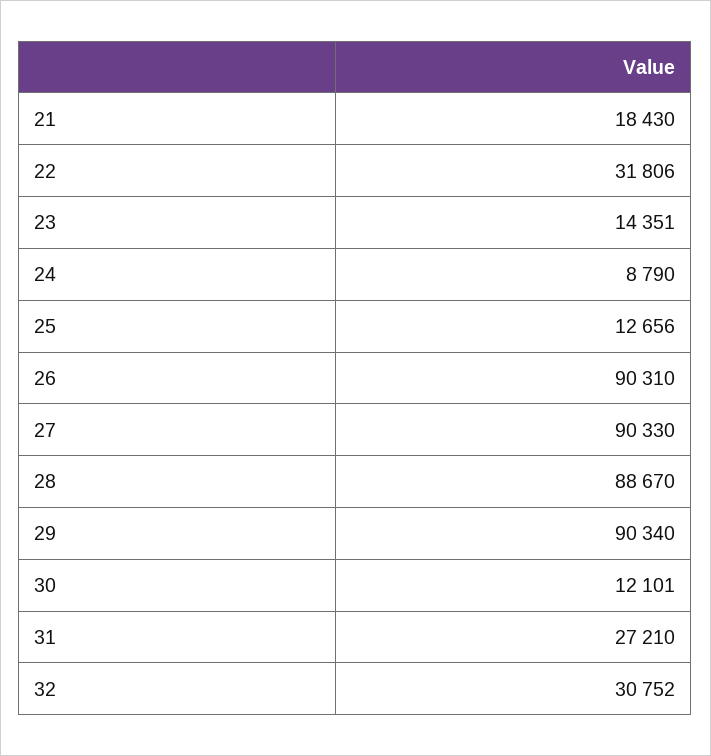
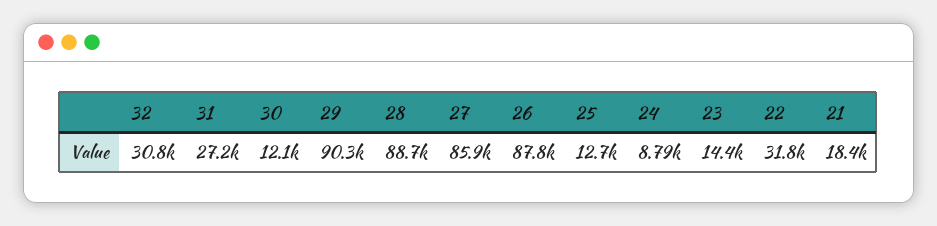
  {
    "21": 18430,
    "22": 31806,
    "23": 14351,
    "24": 8790,
    "25": 12656,
-   "26": 90310,
+   "26": 87800,
-   "27": 90330,
+   "27": 85900,
    "28": 88670,
    "29": 90340,
    "30": 12101,
    "31": 27210,
    "32": 30752
  }

